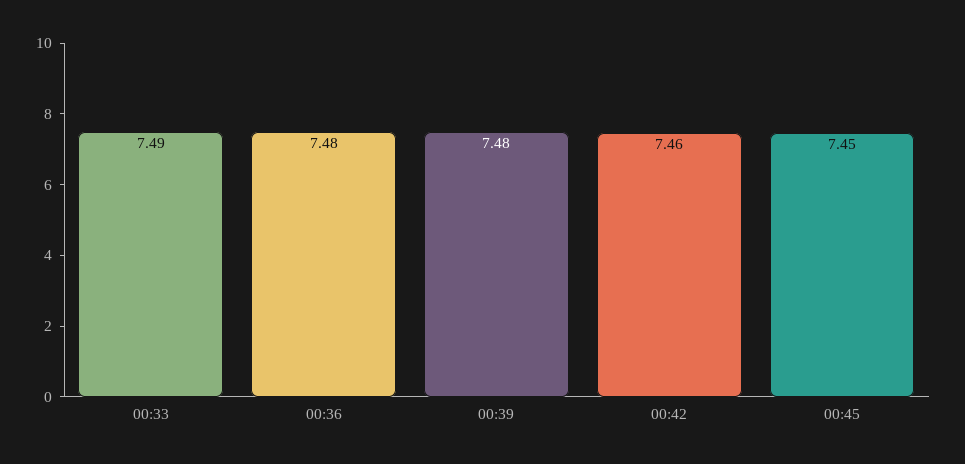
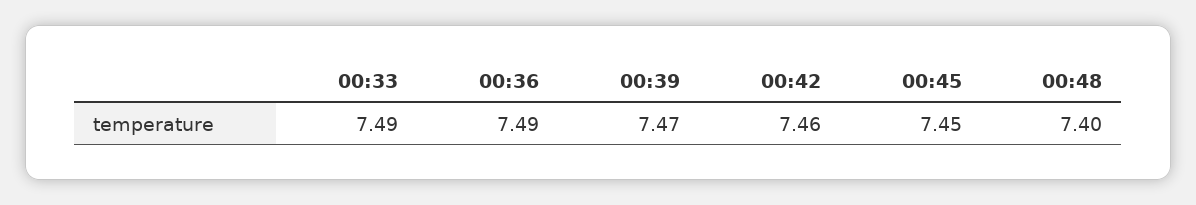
  {
    "00:33": 7.49,
-   "00:36": 7.48,
+   "00:36": 7.49,
-   "00:39": 7.48,
+   "00:39": 7.47,
    "00:42": 7.46,
-   "00:45": 7.45
+   "00:45": 7.45,
+   "00:48": 7.4
  }

